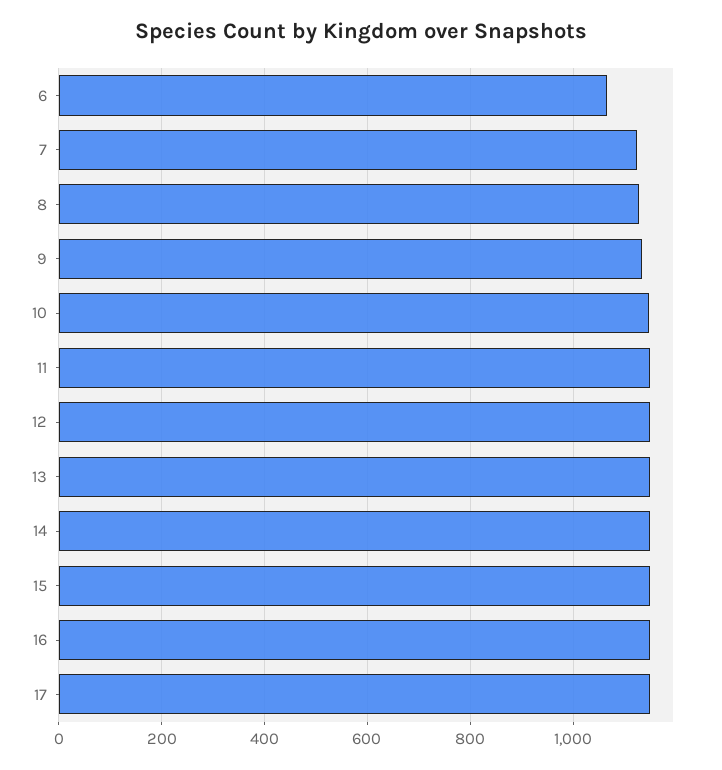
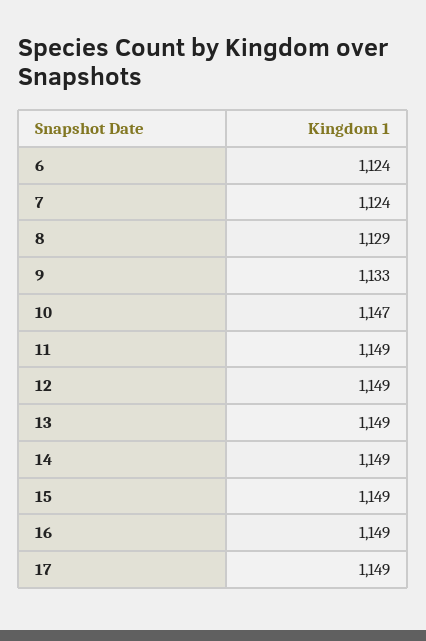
  {
-   "6": 1060,
+   "6": 1124,
    "7": 1124,
    "8": 1129,
    "9": 1133,
    "10": 1147,
    "11": 1149,
    "12": 1149,
    "13": 1149,
    "14": 1149,
    "15": 1149,
    "16": 1149,
    "17": 1149
  }

